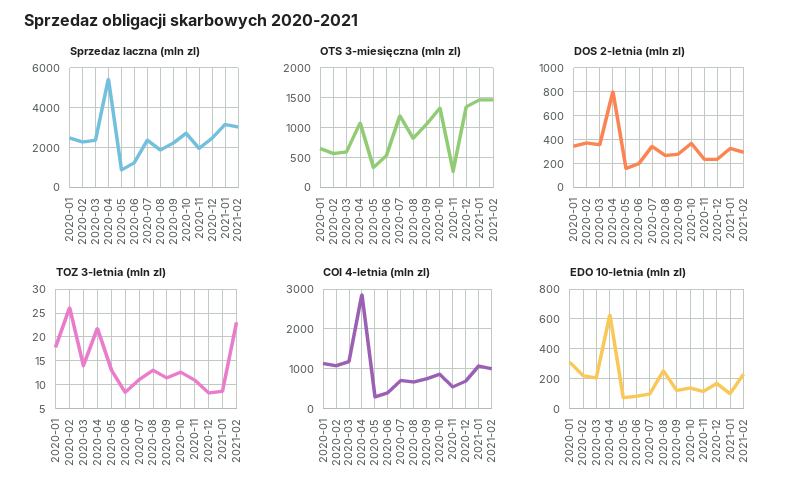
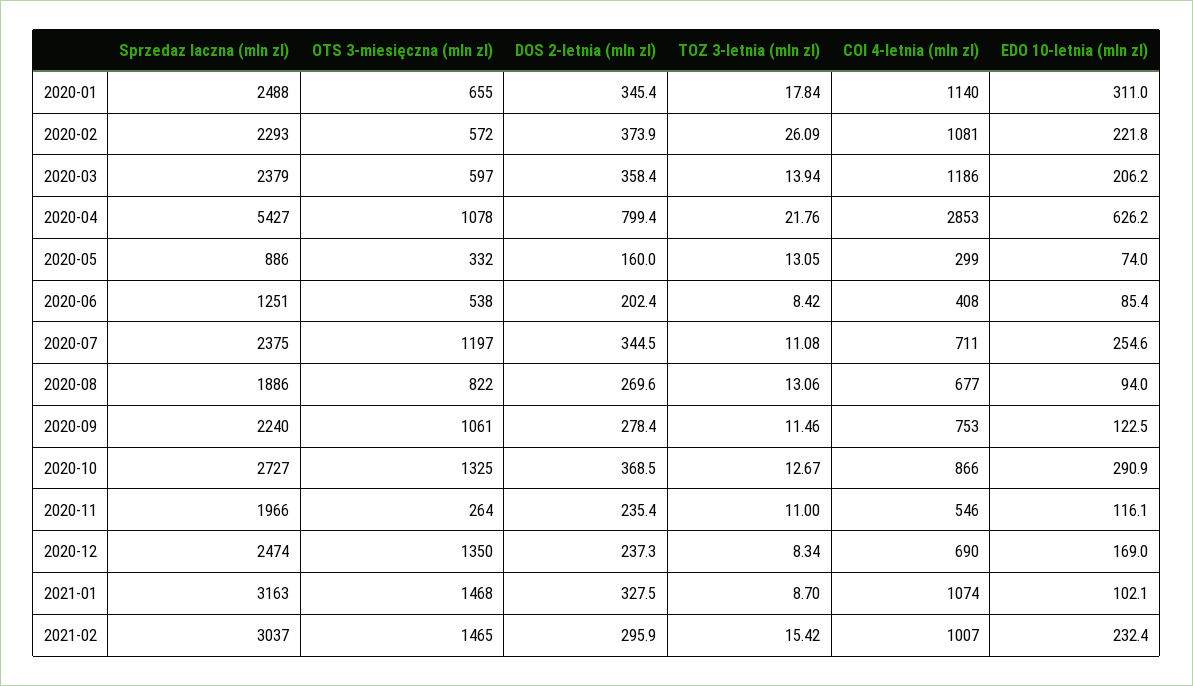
  {
    "Sprzedaz laczna (mln zl)": {
      "2020-01": 2488,
      "2020-02": 2293,
      "2020-03": 2379,
      "2020-04": 5427,
      "2020-05": 886,
      "2020-06": 1251,
      "2020-07": 2375,
      "2020-08": 1886,
      "2020-09": 2240,
      "2020-10": 2727,
      "2020-11": 1966,
      "2020-12": 2474,
      "2021-01": 3163,
      "2021-02": 3037
    },
    "OTS 3-miesięczna (mln zl)": {
      "2020-01": 655,
      "2020-02": 572,
      "2020-03": 597,
      "2020-04": 1078,
      "2020-05": 332,
      "2020-06": 538,
      "2020-07": 1197,
      "2020-08": 822,
      "2020-09": 1061,
      "2020-10": 1325,
      "2020-11": 264,
      "2020-12": 1350,
      "2021-01": 1468,
      "2021-02": 1465
    },
    "DOS 2-letnia (mln zl)": {
      "2020-01": 345.4,
      "2020-02": 373.9,
      "2020-03": 358.4,
      "2020-04": 799.4,
      "2020-05": 160,
      "2020-06": 202.4,
      "2020-07": 344.5,
      "2020-08": 269.6,
      "2020-09": 278.4,
      "2020-10": 368.5,
      "2020-11": 235.4,
      "2020-12": 237.3,
      "2021-01": 327.5,
      "2021-02": 295.9
    },
    "TOZ 3-letnia (mln zl)": {
      "2020-01": 17.84,
      "2020-02": 26.09,
      "2020-03": 13.94,
      "2020-04": 21.76,
      "2020-05": 13.05,
      "2020-06": 8.42,
      "2020-07": 11.08,
      "2020-08": 13.06,
      "2020-09": 11.46,
      "2020-10": 12.67,
      "2020-11": 11,
      "2020-12": 8.34,
      "2021-01": 8.7,
-     "2021-02": 22.5
+     "2021-02": 15.42
    },
    "COI 4-letnia (mln zl)": {
      "2020-01": 1140,
      "2020-02": 1081,
      "2020-03": 1186,
      "2020-04": 2853,
      "2020-05": 299,
      "2020-06": 408,
      "2020-07": 711,
      "2020-08": 677,
      "2020-09": 753,
      "2020-10": 866,
      "2020-11": 546,
      "2020-12": 690,
      "2021-01": 1074,
      "2021-02": 1007
    },
    "EDO 10-letnia (mln zl)": {
      "2020-01": 311,
      "2020-02": 221.8,
      "2020-03": 206.2,
      "2020-04": 626.2,
      "2020-05": 74,
      "2020-06": 85.4,
-     "2020-07": 100,
+     "2020-07": 254.6,
-     "2020-08": 250,
+     "2020-08": 94,
      "2020-09": 122.5,
-     "2020-10": 150,
+     "2020-10": 290.9,
      "2020-11": 116.1,
      "2020-12": 169,
      "2021-01": 102.1,
      "2021-02": 232.4
    }
  }

